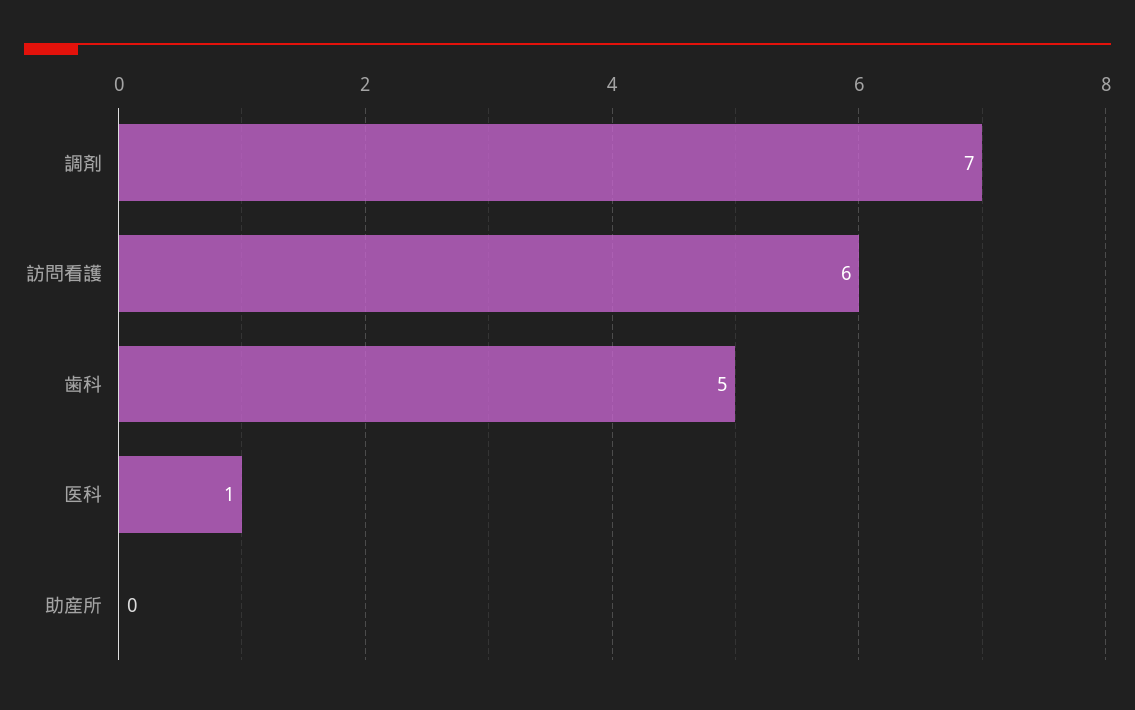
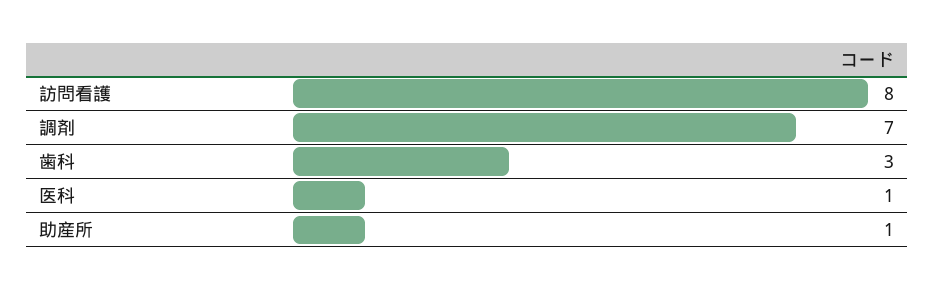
  {
    "調剤": 7,
-   "訪問看護": 6,
+   "訪問看護": 8,
-   "歯科": 5,
+   "歯科": 3,
    "医科": 1,
-   "助産所": 0
+   "助産所": 1
  }

